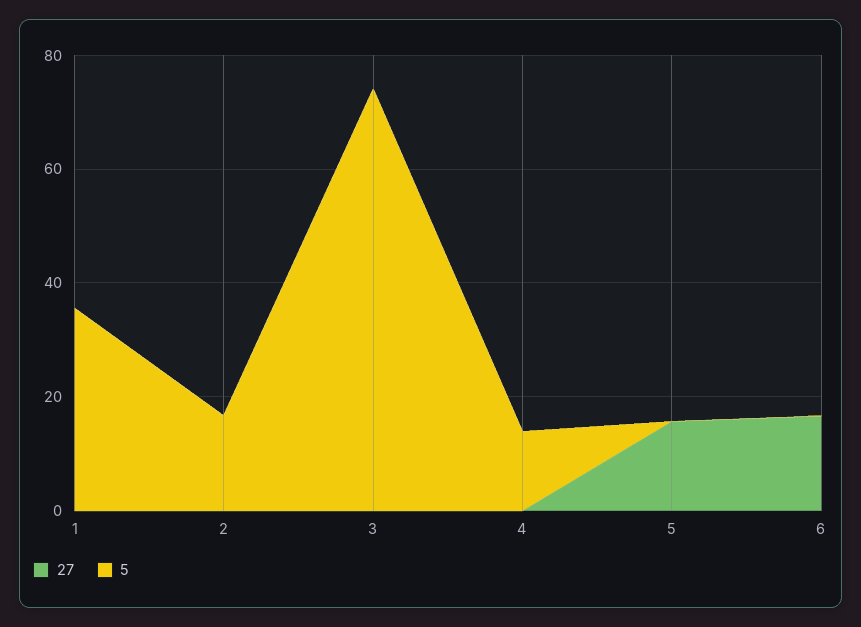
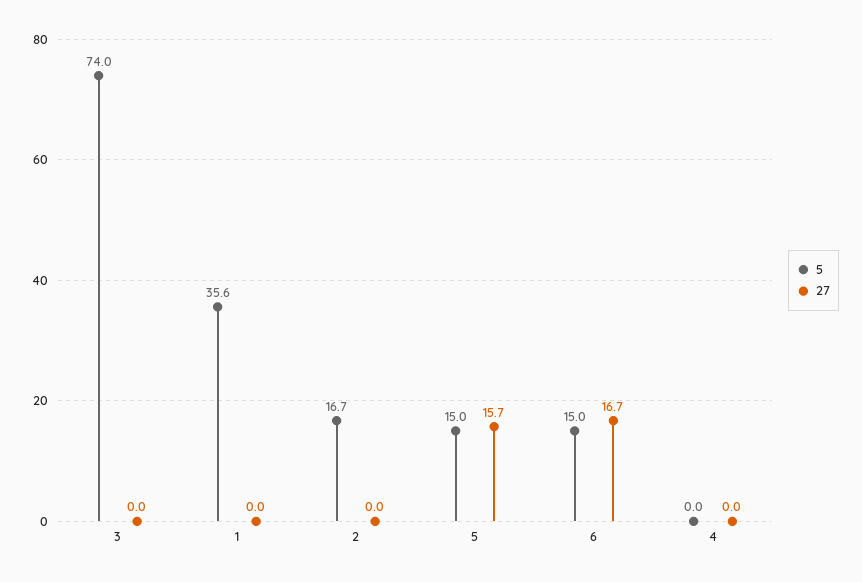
  {
    "27": {
      "1": 0,
      "2": 0,
      "3": 0,
      "4": 0,
      "5": 15.7,
      "6": 16.7
    },
    "5": {
      "1": 35.6,
      "2": 16.7,
      "3": 74,
-     "4": 15,
+     "4": 0,
-     "5": 0,
+     "5": 15,
-     "6": 0
+     "6": 15
    }
  }

